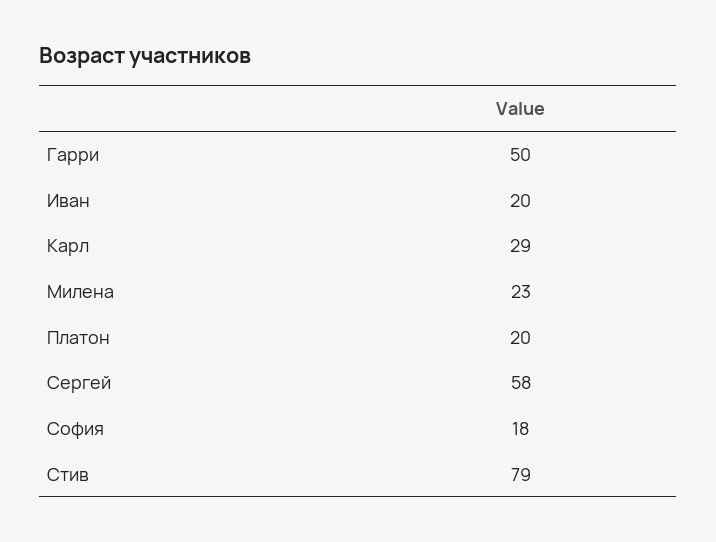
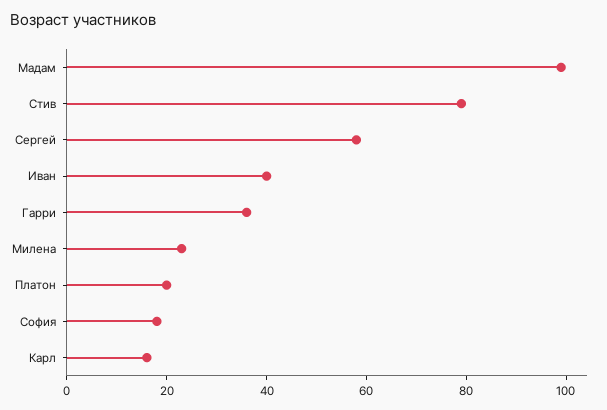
  {
-   "Гарри": 50,
+   "Гарри": 35,
-   "Иван": 20,
+   "Иван": 40,
-   "Карл": 29,
+   "Карл": 15,
    "Милена": 23,
    "Платон": 20,
    "Сергей": 58,
    "София": 18,
-   "Стив": 79
+   "Стив": 79,
+   "Мадам": 100
  }

